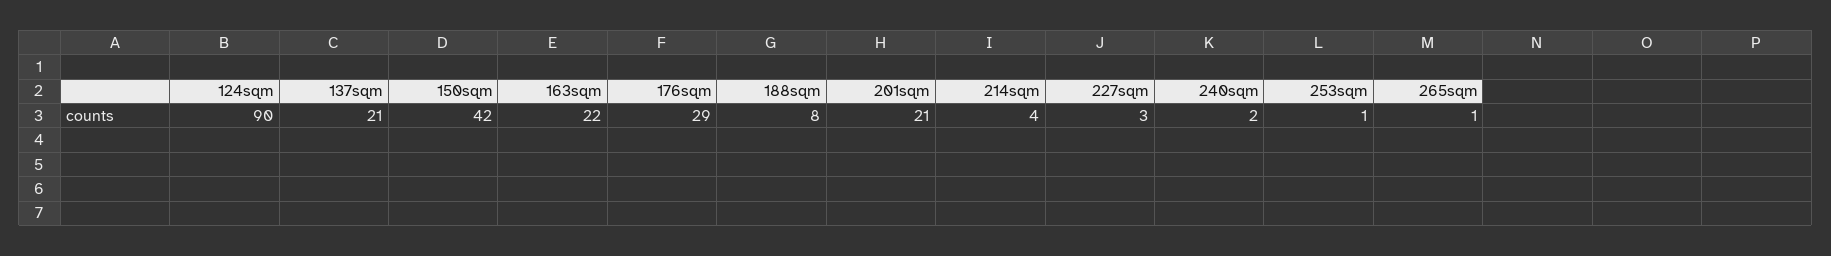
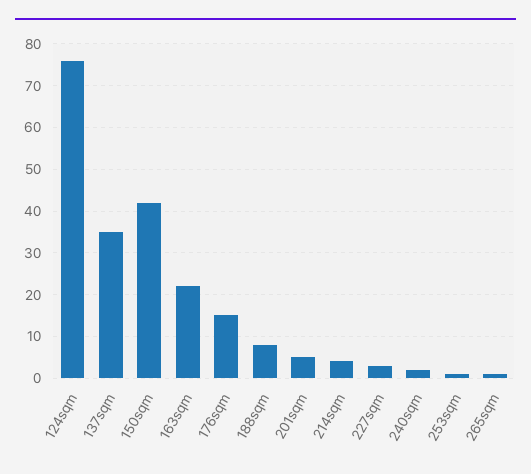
  {
-   "124sqm": 90,
+   "124sqm": 75,
-   "137sqm": 21,
+   "137sqm": 35,
    "150sqm": 42,
    "163sqm": 22,
-   "176sqm": 29,
+   "176sqm": 15,
    "188sqm": 8,
-   "201sqm": 21,
+   "201sqm": 5,
    "214sqm": 4,
    "227sqm": 3,
    "240sqm": 2,
    "253sqm": 1,
    "265sqm": 1
  }

